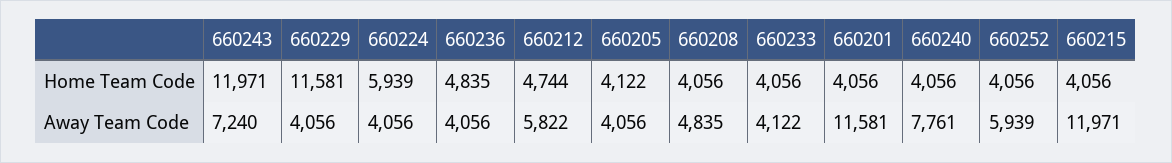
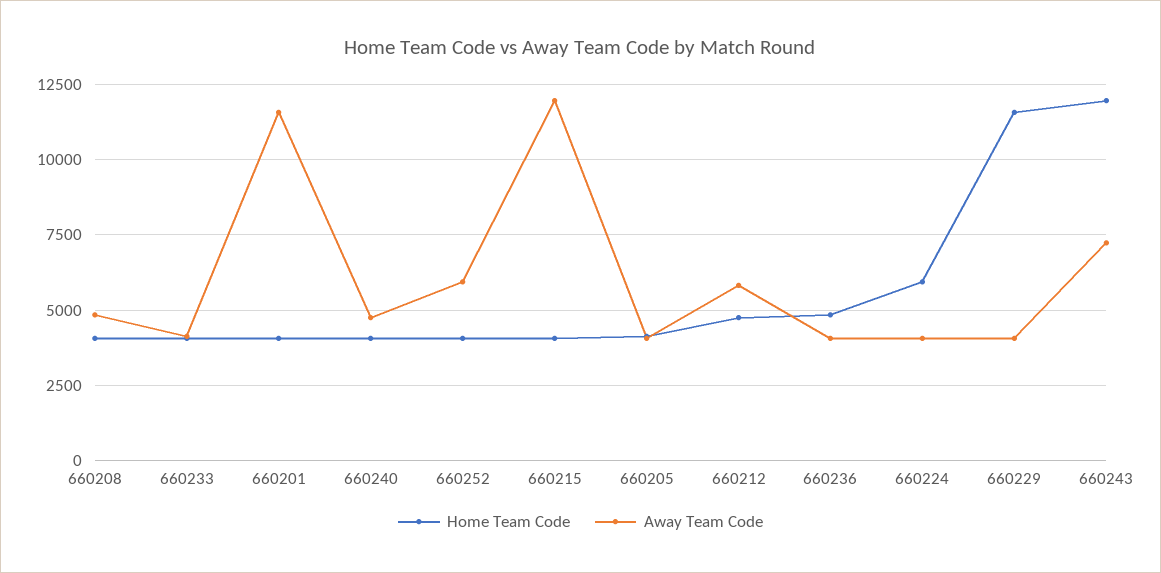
  {
    "Home Team Code": {
      "660243": 11971,
      "660229": 11581,
      "660224": 5939,
      "660236": 4835,
      "660212": 4744,
      "660205": 4122,
      "660208": 4056,
      "660233": 4056,
      "660201": 4056,
      "660240": 4056,
      "660252": 4056,
      "660215": 4056
    },
    "Away Team Code": {
      "660243": 7240,
      "660229": 4056,
      "660224": 4056,
      "660236": 4056,
      "660212": 5822,
      "660205": 4056,
      "660208": 4835,
      "660233": 4122,
      "660201": 11581,
-     "660240": 7761,
+     "660240": 4750,
      "660252": 5939,
      "660215": 11971
    }
  }

